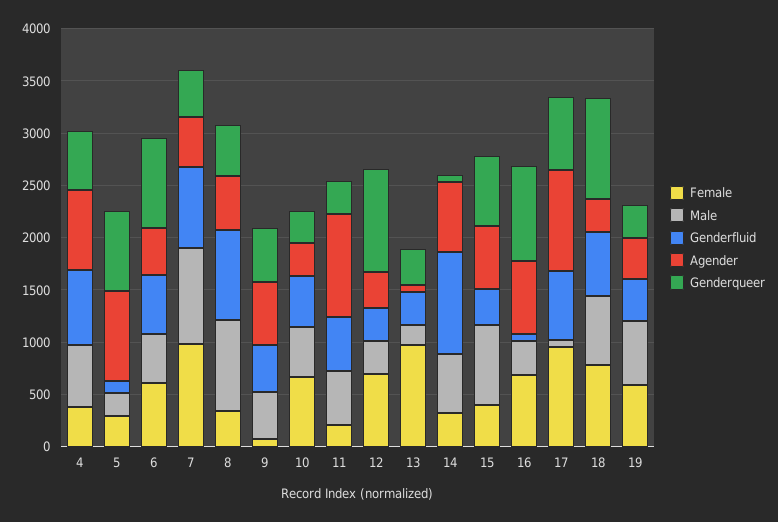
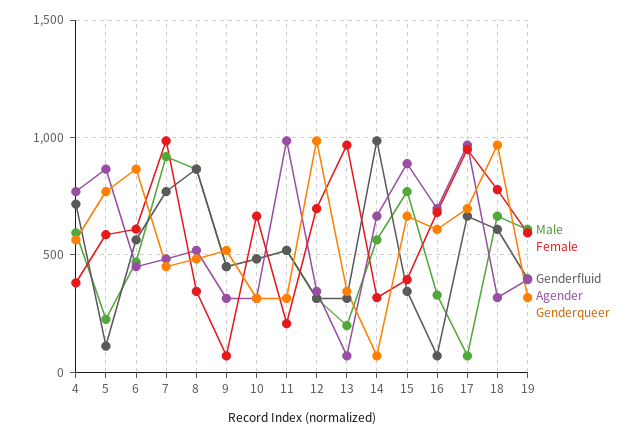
  {
    "Female": {
      "4": 400,
-     "5": 300,
+     "5": 600,
      "6": 600,
      "7": 1000,
      "8": 350,
      "9": 50,
      "10": 650,
      "11": 200,
      "12": 700,
      "13": 950,
      "14": 300,
      "15": 400,
      "16": 700,
      "17": 950,
      "18": 800,
      "19": 600
    },
    "Male": {
      "4": 600,
      "5": 250,
      "6": 450,
      "7": 900,
      "8": 850,
      "9": 450,
      "10": 500,
      "11": 500,
      "12": 300,
      "13": 200,
      "14": 550,
      "15": 750,
      "16": 350,
      "17": 50,
      "18": 650,
      "19": 600
    },
    "Genderfluid": {
      "4": 700,
      "5": 100,
      "6": 550,
      "7": 750,
      "8": 850,
      "9": 450,
      "10": 500,
      "11": 500,
      "12": 300,
      "13": 300,
      "14": 1000,
      "15": 350,
      "16": 50,
      "17": 650,
      "18": 600,
      "19": 400
    },
    "Agender": {
      "4": 750,
      "5": 850,
      "6": 450,
      "7": 500,
      "8": 500,
-     "9": 600,
+     "9": 300,
      "10": 300,
      "11": 1000,
      "12": 350,
      "13": 50,
      "14": 650,
-     "15": 600,
+     "15": 900,
      "16": 700,
      "17": 950,
      "18": 300,
      "19": 400
    },
    "Genderqueer": {
      "4": 550,
      "5": 750,
      "6": 850,
      "7": 450,
      "8": 500,
      "9": 500,
      "10": 300,
      "11": 300,
      "12": 1000,
      "13": 350,
      "14": 50,
      "15": 650,
-     "16": 900,
+     "16": 600,
      "17": 700,
      "18": 950,
      "19": 300
    }
  }

